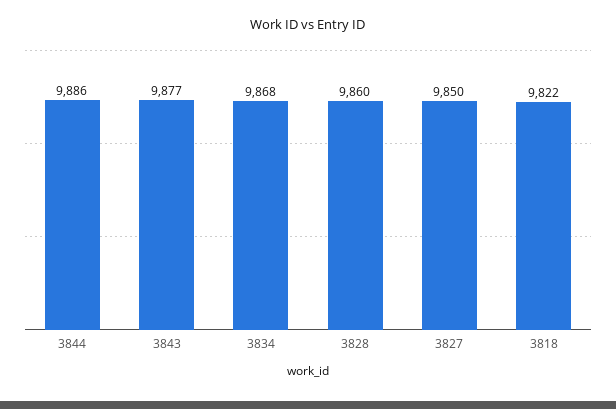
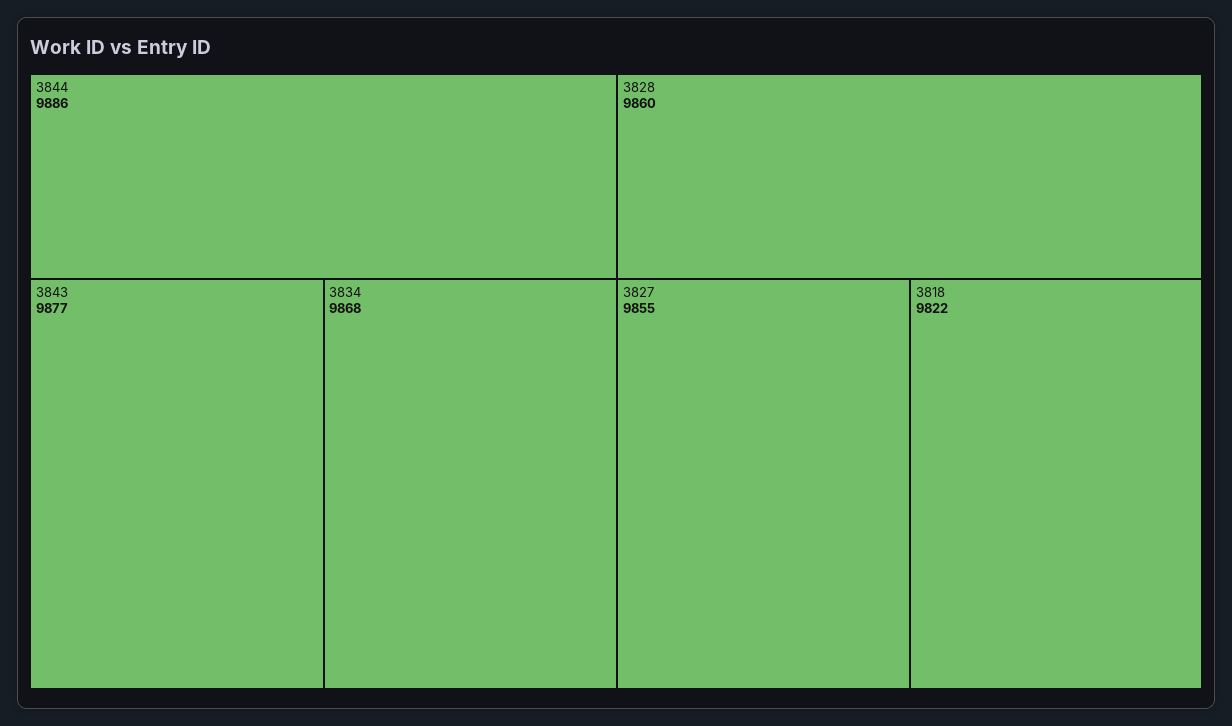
  {
    "3844": 9886,
    "3843": 9877,
    "3834": 9868,
    "3828": 9860,
-   "3827": 9850,
+   "3827": 9855,
    "3818": 9822
  }

